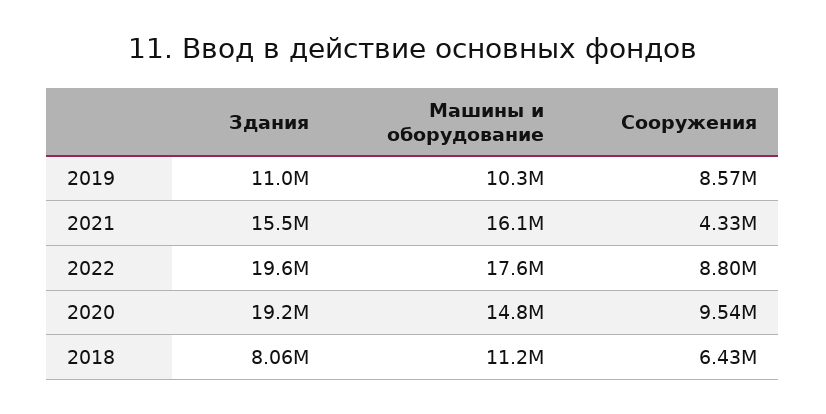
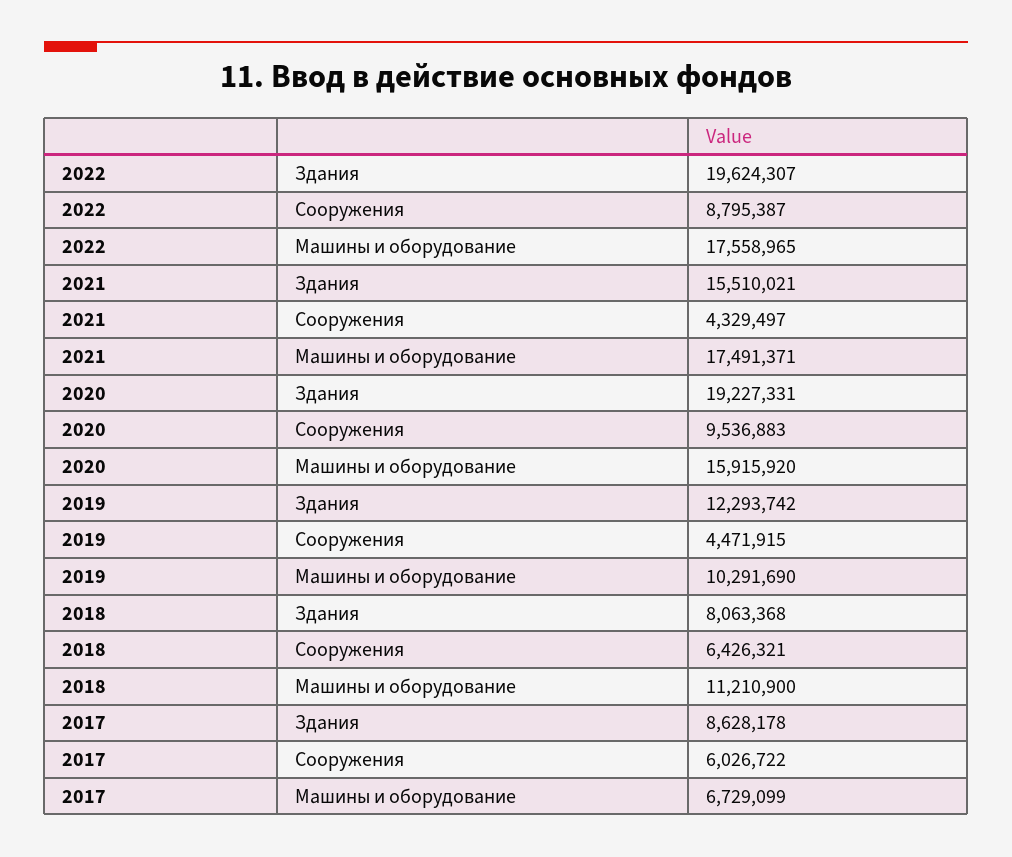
  {
    "Здания": {
-     "2019": 11000000,
+     "2019": 12293742,
      "2021": 15510021,
      "2022": 19624307,
      "2020": 19227331,
-     "2018": 8063368
+     "2018": 8063368,
+     "2017": 8628178
    },
    "Машины и оборудование": {
      "2019": 10291690,
-     "2021": 16100000,
+     "2021": 17491371,
      "2022": 17558965,
-     "2020": 14800000,
+     "2020": 15915920,
-     "2018": 11210900
+     "2018": 11210900,
+     "2017": 6729099
    },
    "Сооружения": {
-     "2019": 8570000,
+     "2019": 4471915,
      "2021": 4329497,
      "2022": 8795387,
      "2020": 9536883,
-     "2018": 6426321
+     "2018": 6426321,
+     "2017": 6026722
    }
  }

